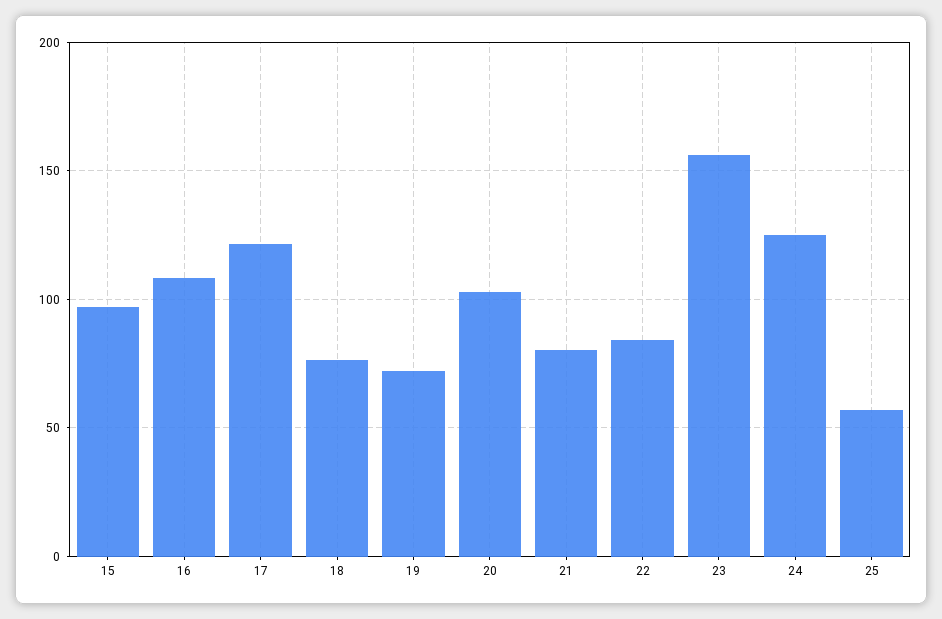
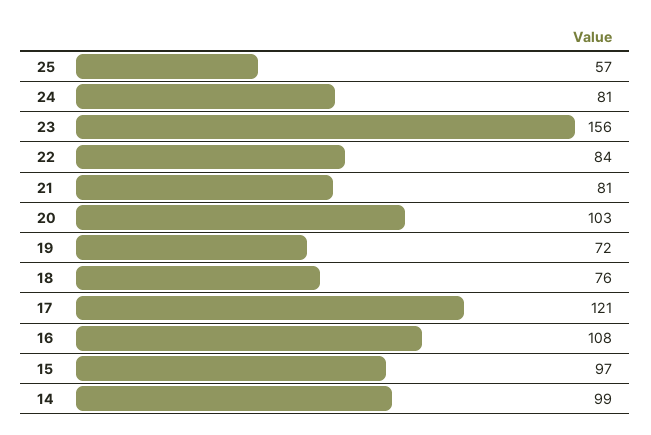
  {
    "15": 97,
    "16": 108,
    "17": 121,
    "18": 76,
    "19": 72,
    "20": 103,
    "21": 81,
    "22": 84,
    "23": 156,
-   "24": 125,
+   "24": 81,
-   "25": 57
+   "25": 57,
+   "14": 99
  }

